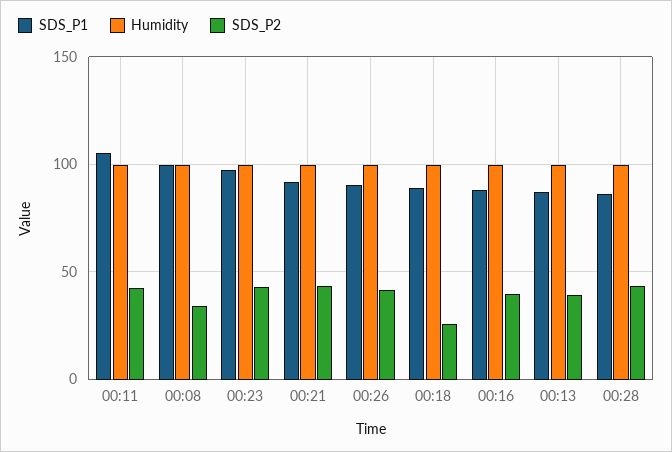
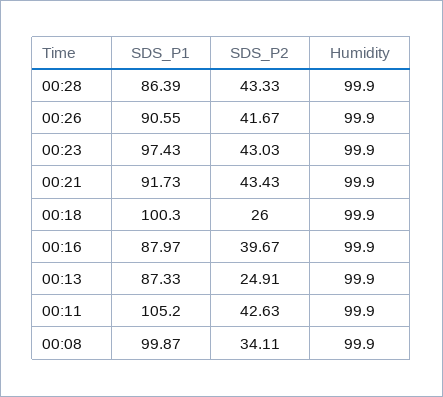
  {
    "SDS_P1": {
      "00:11": 105.2,
      "00:08": 99.87,
      "00:23": 97.43,
      "00:21": 91.73,
      "00:26": 90.55,
-     "00:18": 90,
+     "00:18": 100.3,
      "00:16": 87.97,
      "00:13": 87.33,
      "00:28": 86.39
    },
    "Humidity": {
      "00:11": 99.9,
      "00:08": 99.9,
      "00:23": 99.9,
      "00:21": 99.9,
      "00:26": 99.9,
      "00:18": 99.9,
      "00:16": 99.9,
      "00:13": 99.9,
      "00:28": 99.9
    },
    "SDS_P2": {
      "00:11": 42.63,
      "00:08": 34.11,
      "00:23": 43.03,
      "00:21": 43.43,
      "00:26": 41.67,
      "00:18": 26,
      "00:16": 39.67,
-     "00:13": 40,
+     "00:13": 24.91,
      "00:28": 43.33
    }
  }

